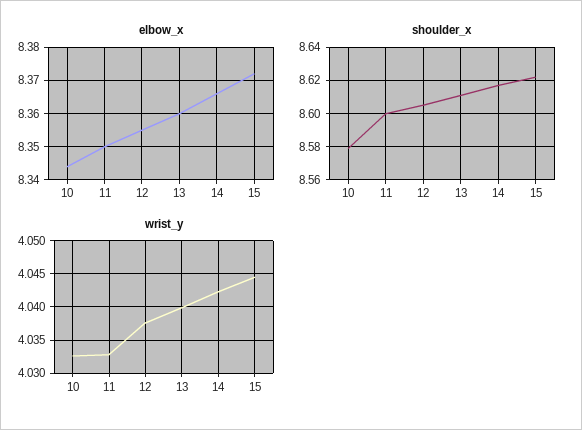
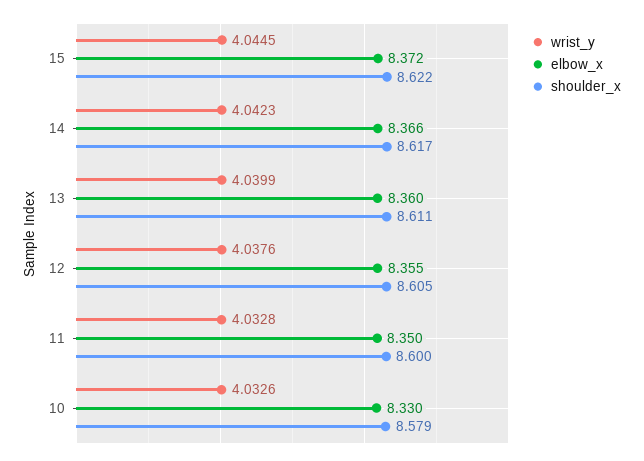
  {
    "elbow_x": {
-     "10": 8.345,
+     "10": 8.33,
      "11": 8.35,
      "12": 8.355,
      "13": 8.36,
      "14": 8.366,
      "15": 8.372
    },
    "shoulder_x": {
      "10": 8.579,
      "11": 8.6,
      "12": 8.605,
      "13": 8.611,
      "14": 8.617,
      "15": 8.622
    },
    "wrist_y": {
      "10": 4.0326,
      "11": 4.0328,
      "12": 4.0376,
      "13": 4.0399,
      "14": 4.0423,
      "15": 4.0445
    }
  }

